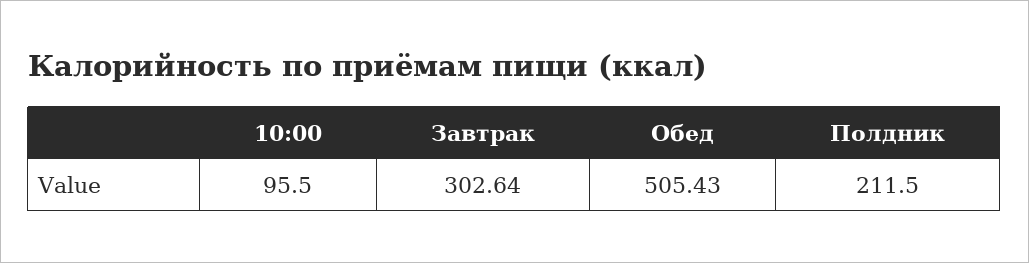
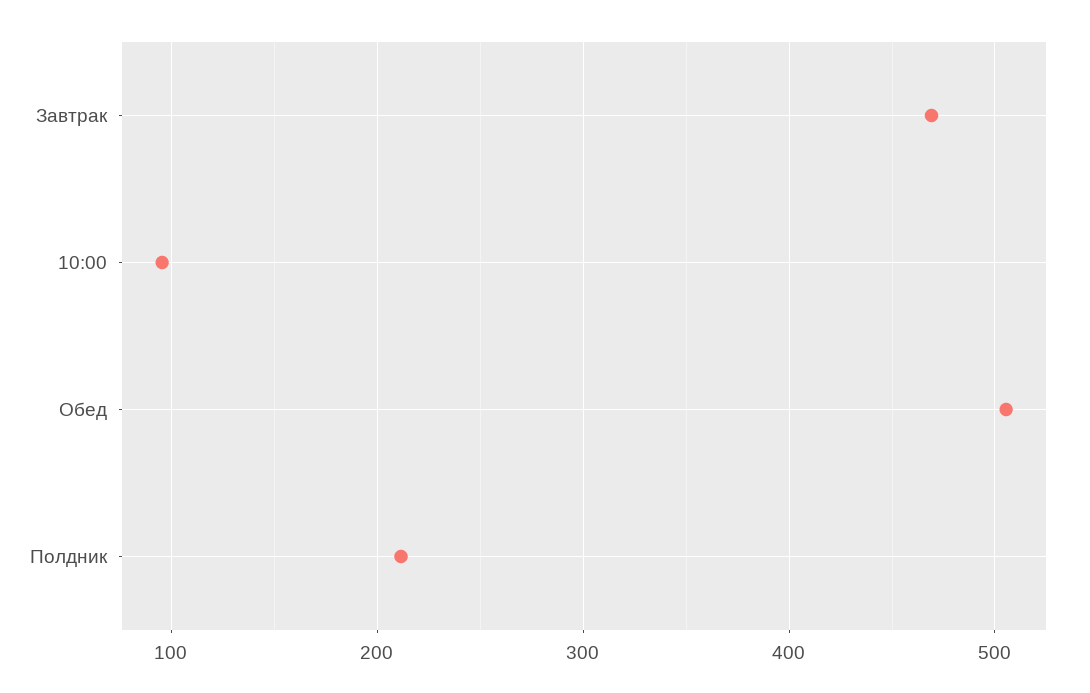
  {
    "10:00": 95.5,
-   "Завтрак": 302.64,
+   "Завтрак": 470,
    "Обед": 505.43,
    "Полдник": 211.5
  }

